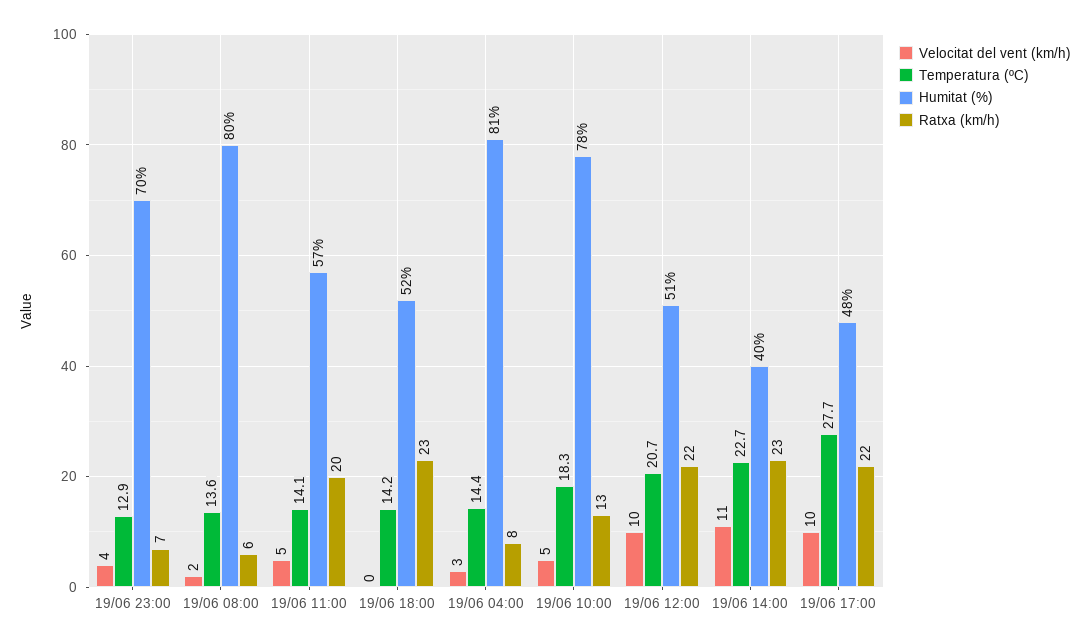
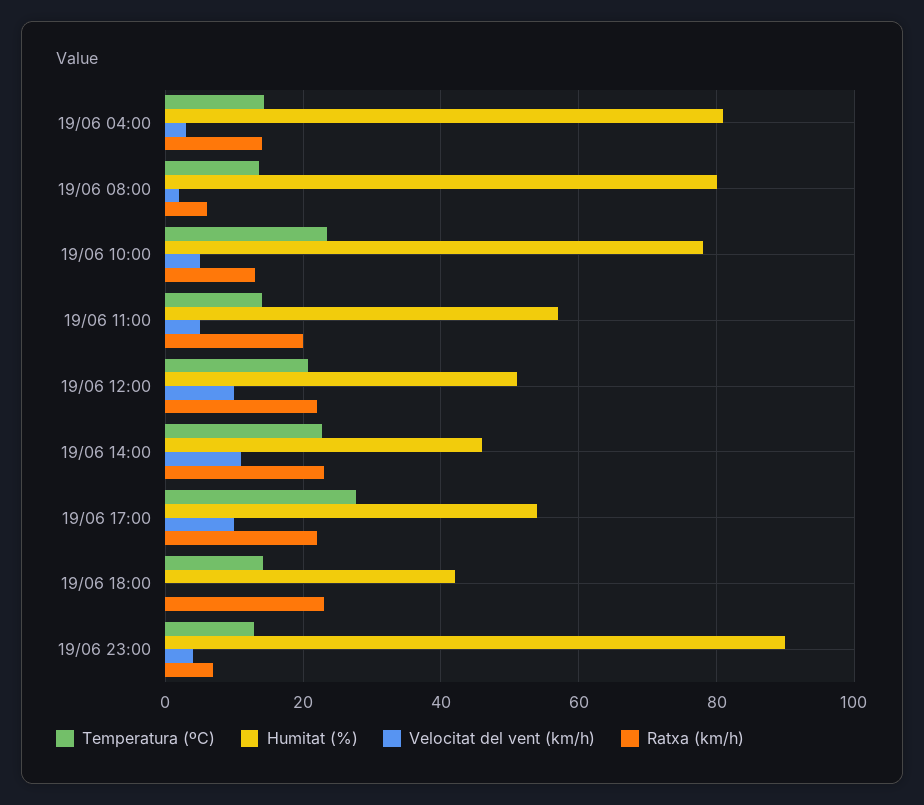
  {
    "Velocitat del vent (km/h)": {
      "19/06 23:00": 4,
      "19/06 08:00": 2,
      "19/06 11:00": 5,
      "19/06 18:00": 0,
      "19/06 04:00": 3,
      "19/06 10:00": 5,
      "19/06 12:00": 10,
      "19/06 14:00": 11,
      "19/06 17:00": 10
    },
    "Temperatura (ºC)": {
      "19/06 23:00": 12.9,
      "19/06 08:00": 13.6,
      "19/06 11:00": 14.1,
      "19/06 18:00": 14.2,
      "19/06 04:00": 14.4,
-     "19/06 10:00": 18.3,
+     "19/06 10:00": 24,
      "19/06 12:00": 20.7,
      "19/06 14:00": 22.7,
      "19/06 17:00": 27.7
    },
    "Humitat (%)": {
-     "19/06 23:00": 70,
+     "19/06 23:00": 90,
      "19/06 08:00": 80,
      "19/06 11:00": 57,
-     "19/06 18:00": 52,
+     "19/06 18:00": 42,
      "19/06 04:00": 81,
      "19/06 10:00": 78,
      "19/06 12:00": 51,
-     "19/06 14:00": 40,
+     "19/06 14:00": 46,
-     "19/06 17:00": 48
+     "19/06 17:00": 54
    },
    "Ratxa (km/h)": {
      "19/06 23:00": 7,
      "19/06 08:00": 6,
      "19/06 11:00": 20,
      "19/06 18:00": 23,
-     "19/06 04:00": 8,
+     "19/06 04:00": 14,
      "19/06 10:00": 13,
      "19/06 12:00": 22,
      "19/06 14:00": 23,
      "19/06 17:00": 22
    }
  }

